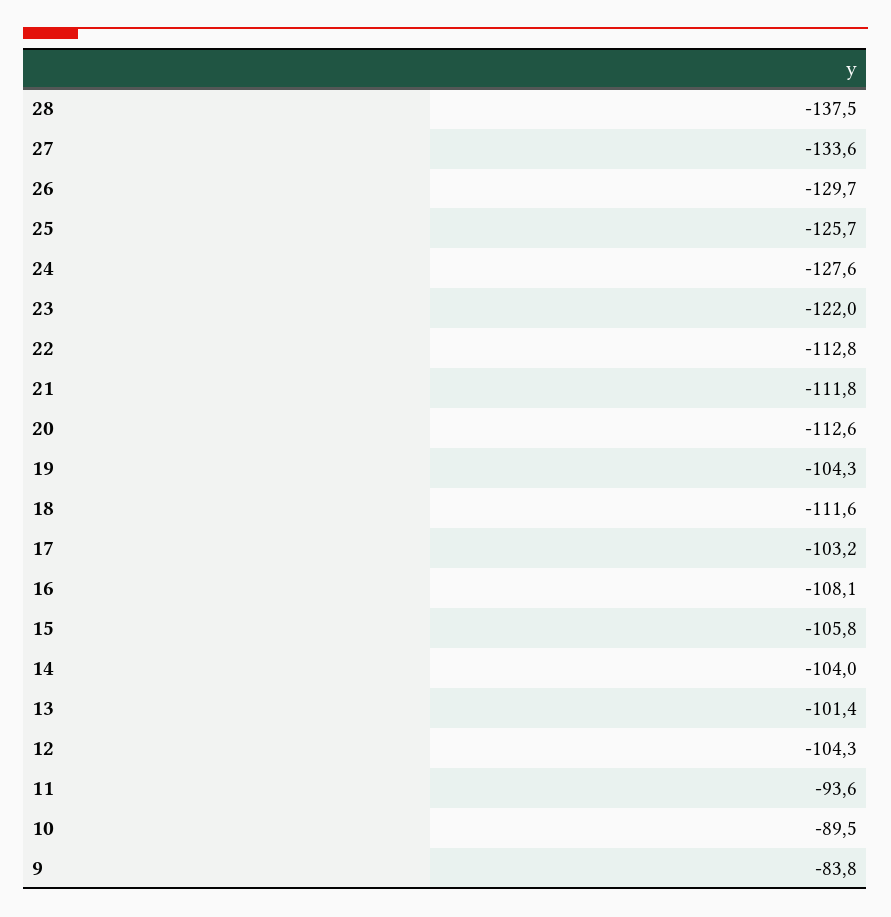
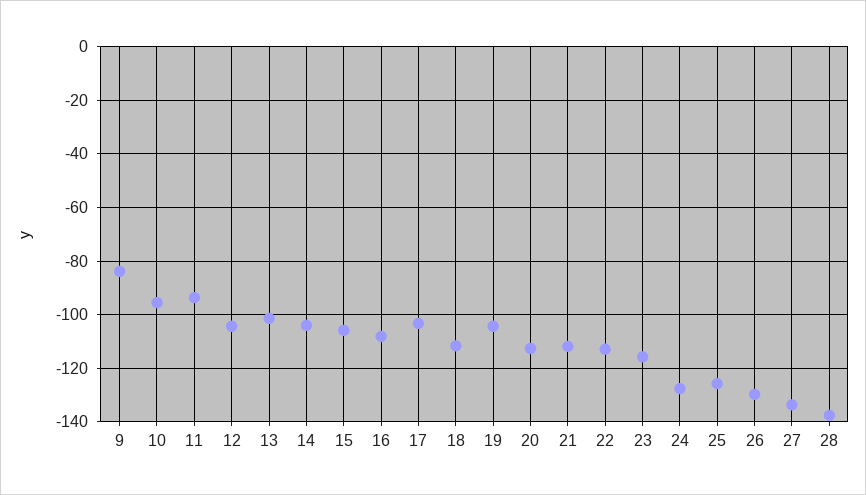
  {
    "28": -137.5,
    "27": -133.6,
    "26": -129.7,
    "25": -125.7,
    "24": -127.6,
-   "23": -122,
+   "23": -115,
    "22": -112.8,
    "21": -111.8,
    "20": -112.6,
    "19": -104.3,
    "18": -111.6,
    "17": -103.2,
    "16": -108.1,
    "15": -105.8,
    "14": -104,
    "13": -101.4,
    "12": -104.3,
    "11": -93.6,
-   "10": -89.5,
+   "10": -95,
    "9": -83.8
  }

